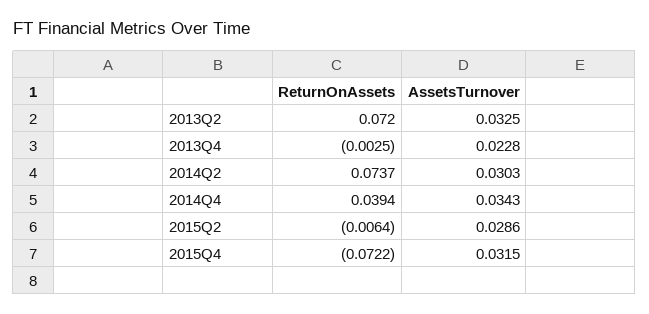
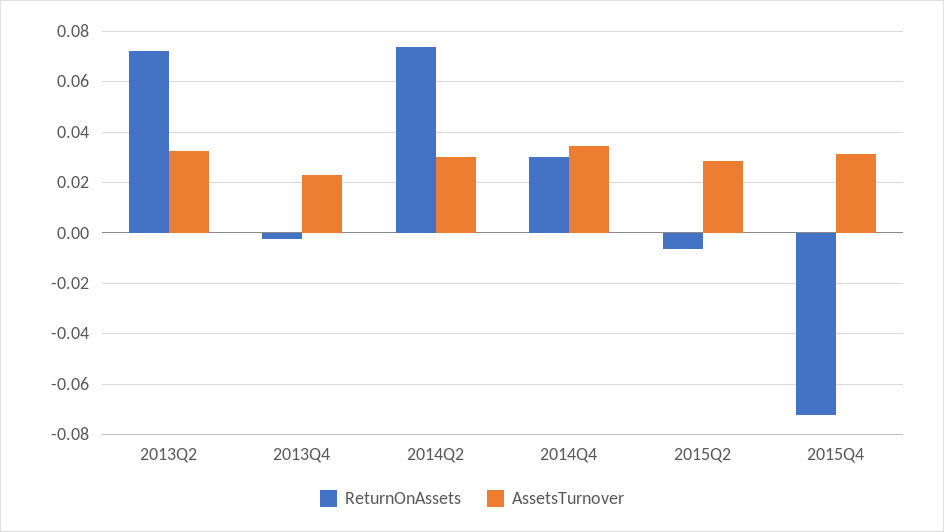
  {
    "ReturnOnAssets": {
      "2013Q2": 0.072,
      "2013Q4": -0.0025,
      "2014Q2": 0.0737,
-     "2014Q4": 0.0394,
+     "2014Q4": 0.03,
      "2015Q2": -0.0064,
      "2015Q4": -0.0722
    },
    "AssetsTurnover": {
      "2013Q2": 0.0325,
      "2013Q4": 0.0228,
      "2014Q2": 0.0303,
      "2014Q4": 0.0343,
      "2015Q2": 0.0286,
      "2015Q4": 0.0315
    }
  }

